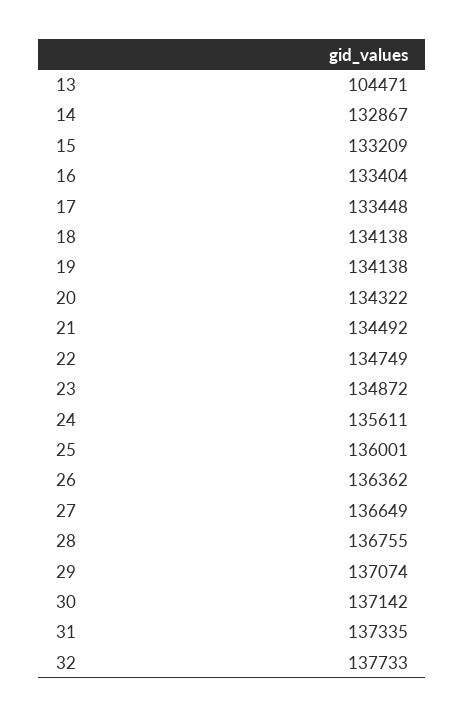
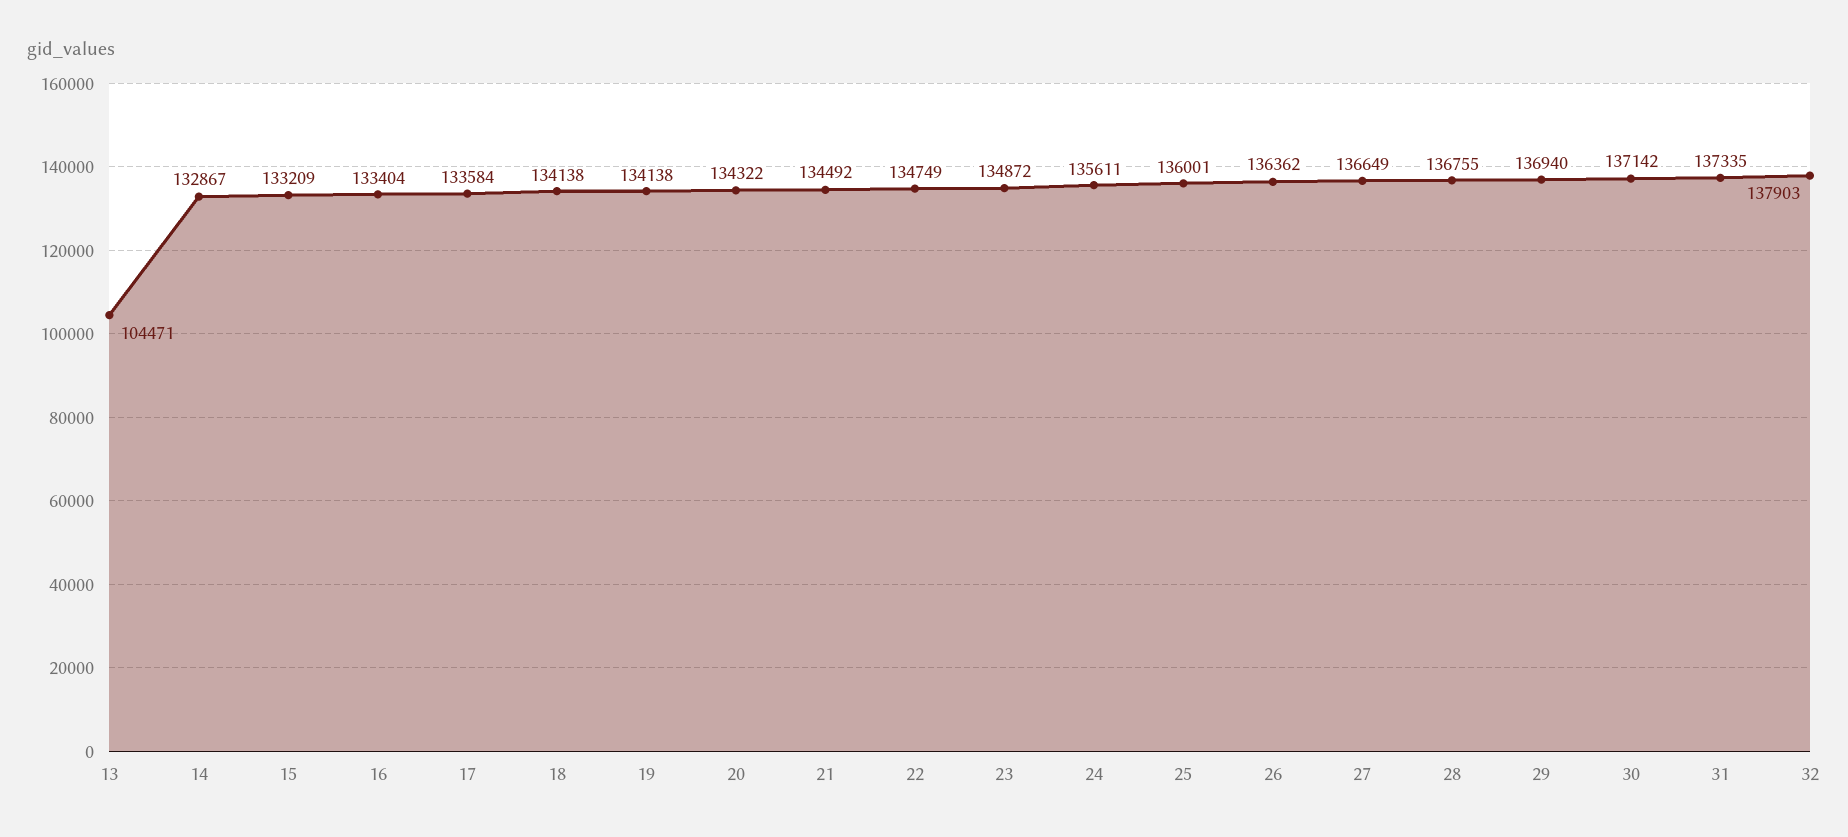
  {
    "13": 104471,
    "14": 132867,
    "15": 133209,
    "16": 133404,
-   "17": 133448,
+   "17": 133584,
    "18": 134138,
    "19": 134138,
    "20": 134322,
    "21": 134492,
    "22": 134749,
    "23": 134872,
    "24": 135611,
    "25": 136001,
    "26": 136362,
    "27": 136649,
    "28": 136755,
-   "29": 137074,
+   "29": 136940,
    "30": 137142,
    "31": 137335,
-   "32": 137733
+   "32": 137903
  }

